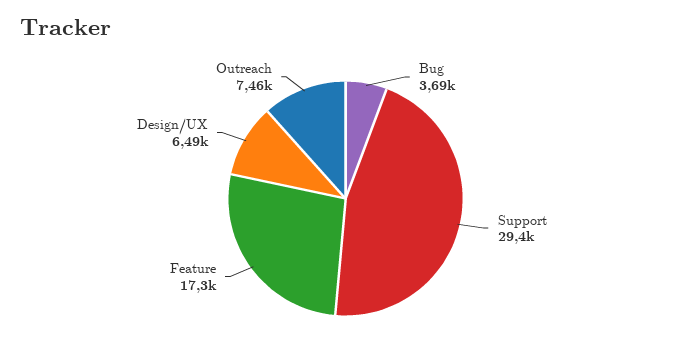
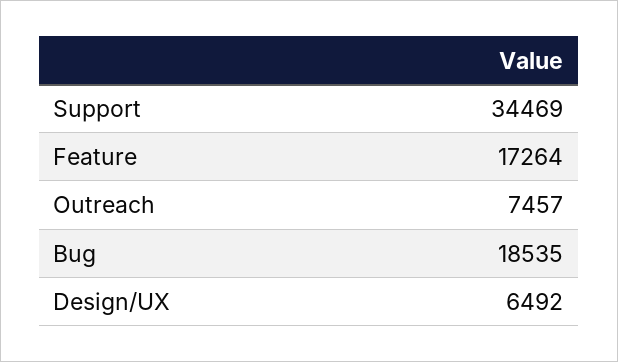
  {
-   "Bug": 3690,
+   "Bug": 18535,
-   "Support": 29400,
+   "Support": 34469,
    "Feature": 17264,
    "Design/UX": 6492,
    "Outreach": 7457
  }

